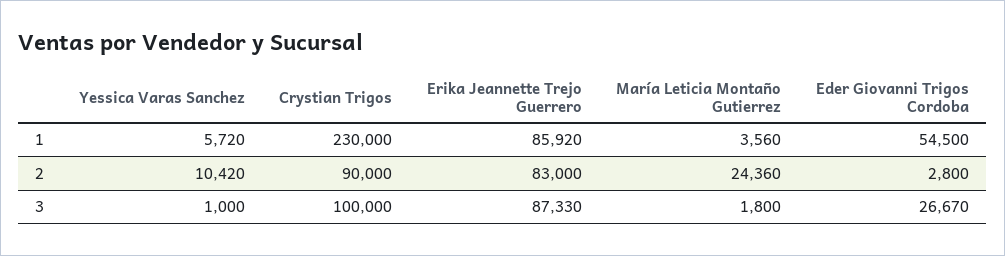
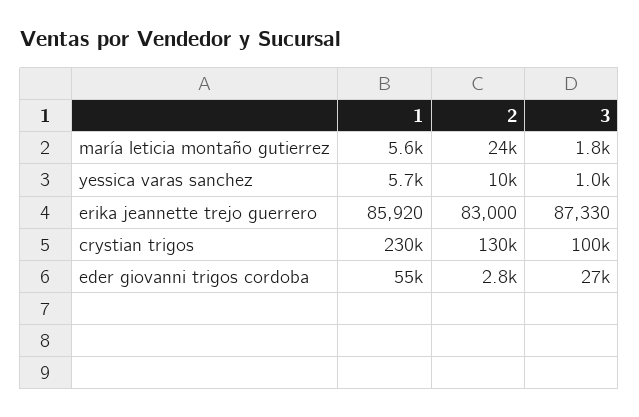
  {
    "Yessica Varas Sanchez": {
      "1": 5720,
      "2": 10420,
      "3": 1000
    },
    "Crystian Trigos": {
      "1": 230000,
-     "2": 90000,
+     "2": 130000,
      "3": 100000
    },
    "Erika Jeannette Trejo Guerrero": {
      "1": 85920,
      "2": 83000,
      "3": 87330
    },
    "María Leticia Montaño Gutierrez": {
-     "1": 3560,
+     "1": 5600,
      "2": 24360,
      "3": 1800
    },
    "Eder Giovanni Trigos Cordoba": {
      "1": 54500,
      "2": 2800,
      "3": 26670
    }
  }

